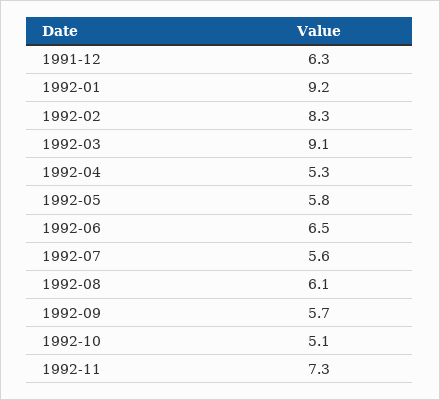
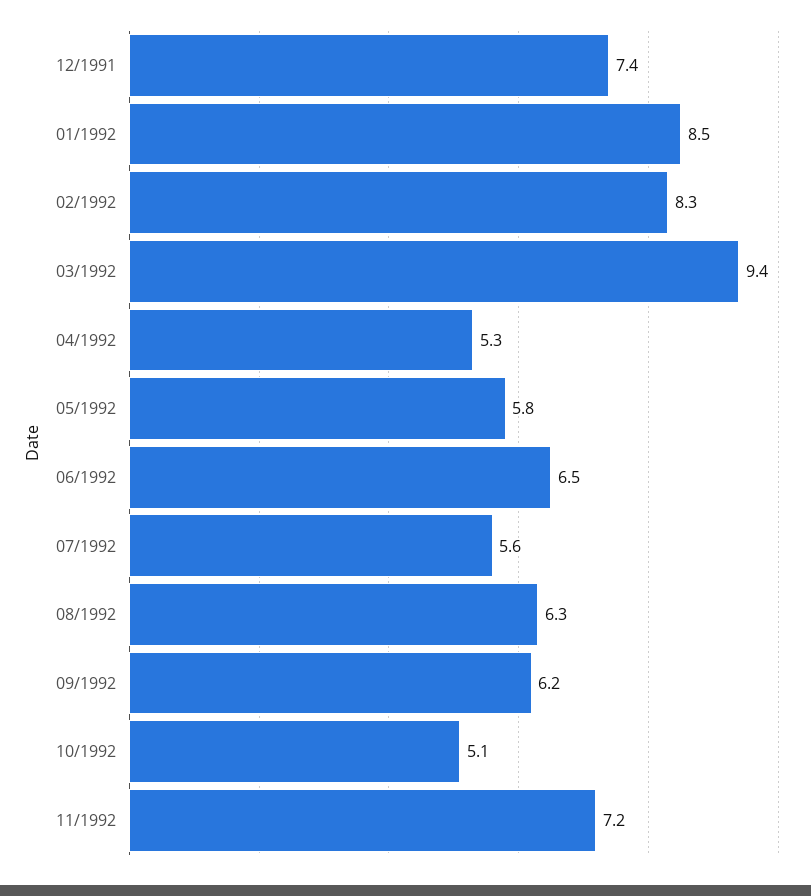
  {
-   "1991-12": 6.3,
+   "1991-12": 7.4,
-   "1992-01": 9.2,
+   "1992-01": 8.5,
    "1992-02": 8.3,
-   "1992-03": 9.1,
+   "1992-03": 9.4,
    "1992-04": 5.3,
    "1992-05": 5.8,
    "1992-06": 6.5,
    "1992-07": 5.6,
-   "1992-08": 6.1,
+   "1992-08": 6.3,
-   "1992-09": 5.7,
+   "1992-09": 6.2,
    "1992-10": 5.1,
-   "1992-11": 7.3
+   "1992-11": 7.2
  }

